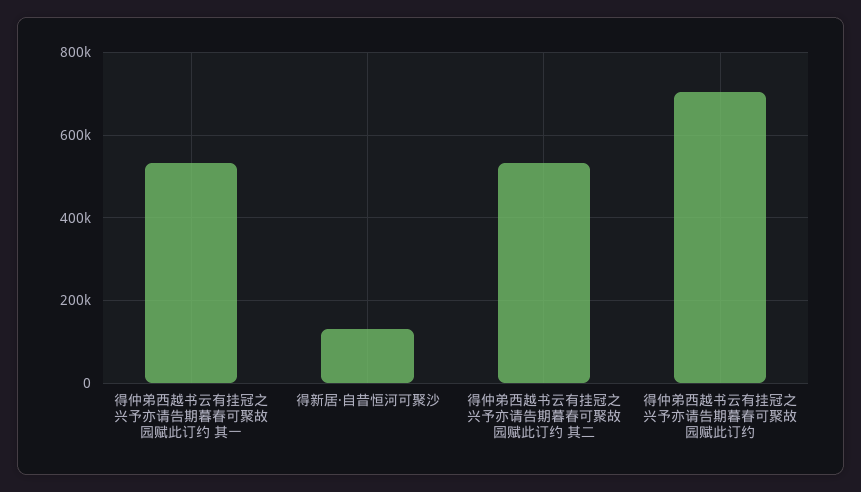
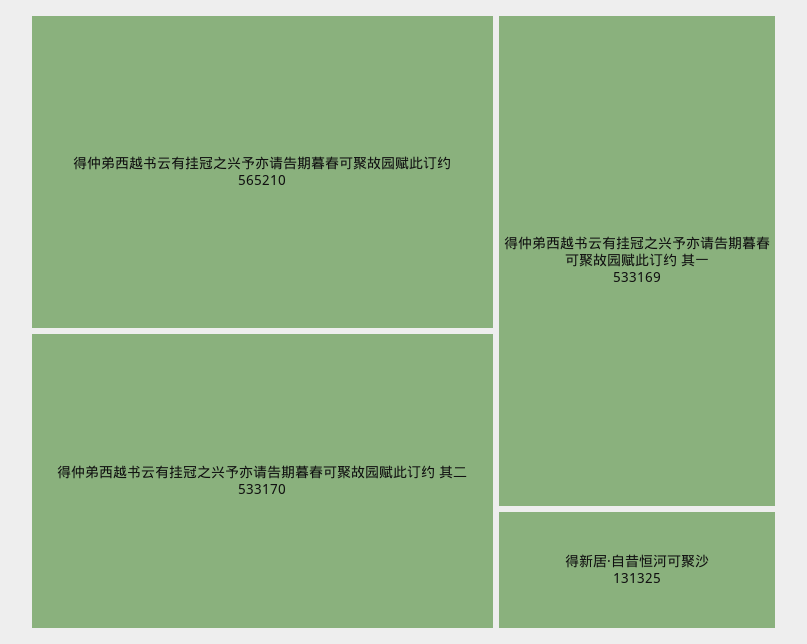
  {
    "得仲弟西越书云有挂冠之兴予亦请告期暮春可聚故园赋此订约 其一": 533169,
    "得新居·自昔恒河可聚沙": 131325,
    "得仲弟西越书云有挂冠之兴予亦请告期暮春可聚故园赋此订约 其二": 533170,
-   "得仲弟西越书云有挂冠之兴予亦请告期暮春可聚故园赋此订约": 700000
+   "得仲弟西越书云有挂冠之兴予亦请告期暮春可聚故园赋此订约": 565210
  }

